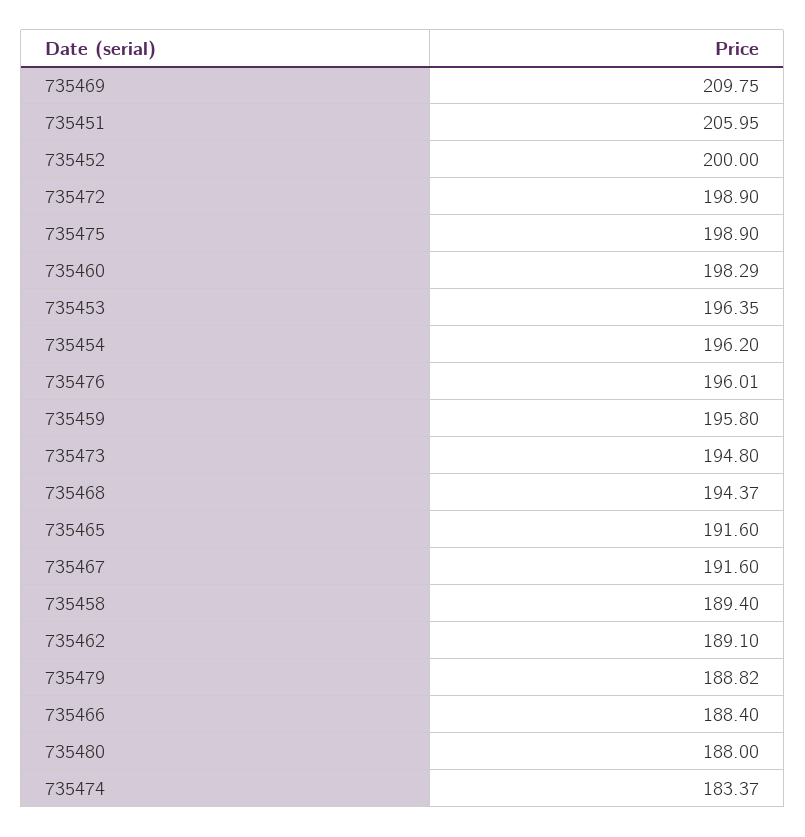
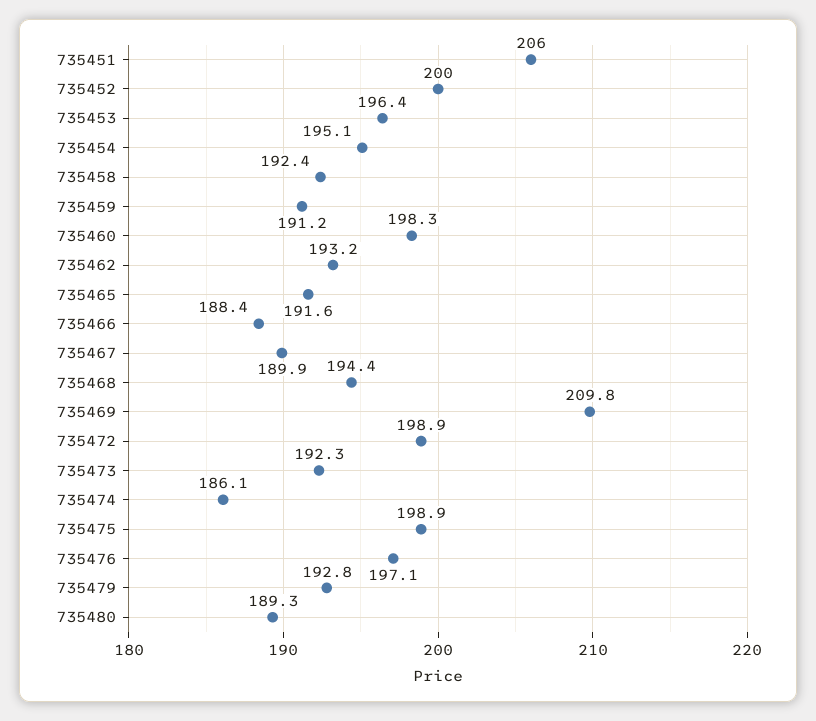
  {
    "735469": 209.75,
    "735451": 205.95,
    "735452": 200,
    "735472": 198.9,
    "735475": 198.9,
    "735460": 198.29,
    "735453": 196.35,
-   "735454": 196.2,
+   "735454": 195.1,
-   "735476": 196.01,
+   "735476": 197.1,
-   "735459": 195.8,
+   "735459": 191.2,
-   "735473": 194.8,
+   "735473": 192.3,
    "735468": 194.37,
    "735465": 191.6,
-   "735467": 191.6,
+   "735467": 189.9,
-   "735458": 189.4,
+   "735458": 192.4,
-   "735462": 189.1,
+   "735462": 193.2,
-   "735479": 188.82,
+   "735479": 192.8,
    "735466": 188.4,
-   "735480": 188,
+   "735480": 189.3,
-   "735474": 183.37
+   "735474": 186.1
  }

